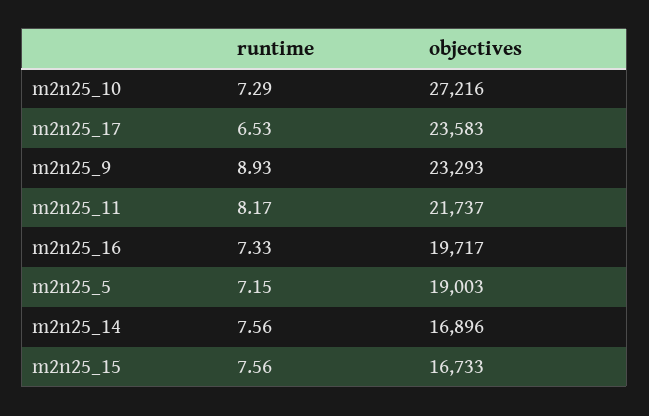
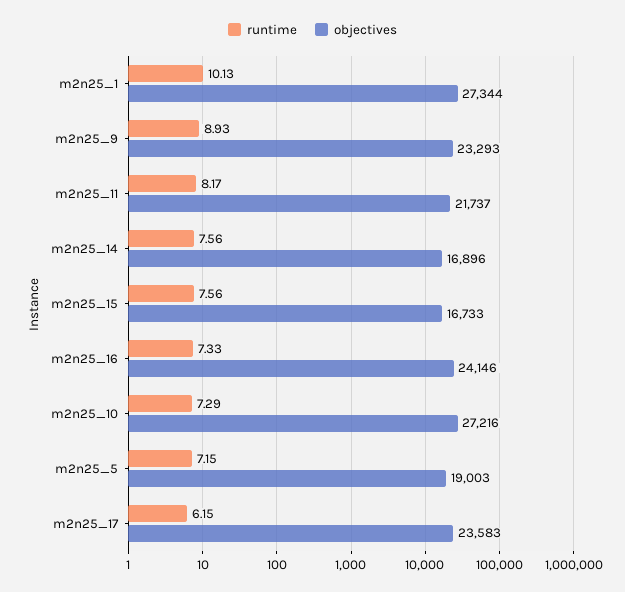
  {
    "runtime": {
      "m2n25_10": 7.29,
-     "m2n25_17": 6.53,
+     "m2n25_17": 6.15,
      "m2n25_9": 8.93,
      "m2n25_11": 8.17,
      "m2n25_16": 7.33,
      "m2n25_5": 7.15,
      "m2n25_14": 7.56,
-     "m2n25_15": 7.56
+     "m2n25_15": 7.56,
+     "m2n25_1": 10.13
    },
    "objectives": {
      "m2n25_10": 27216,
      "m2n25_17": 23583,
      "m2n25_9": 23293,
      "m2n25_11": 21737,
-     "m2n25_16": 19717,
+     "m2n25_16": 24146,
      "m2n25_5": 19003,
      "m2n25_14": 16896,
-     "m2n25_15": 16733
+     "m2n25_15": 16733,
+     "m2n25_1": 27344
    }
  }

